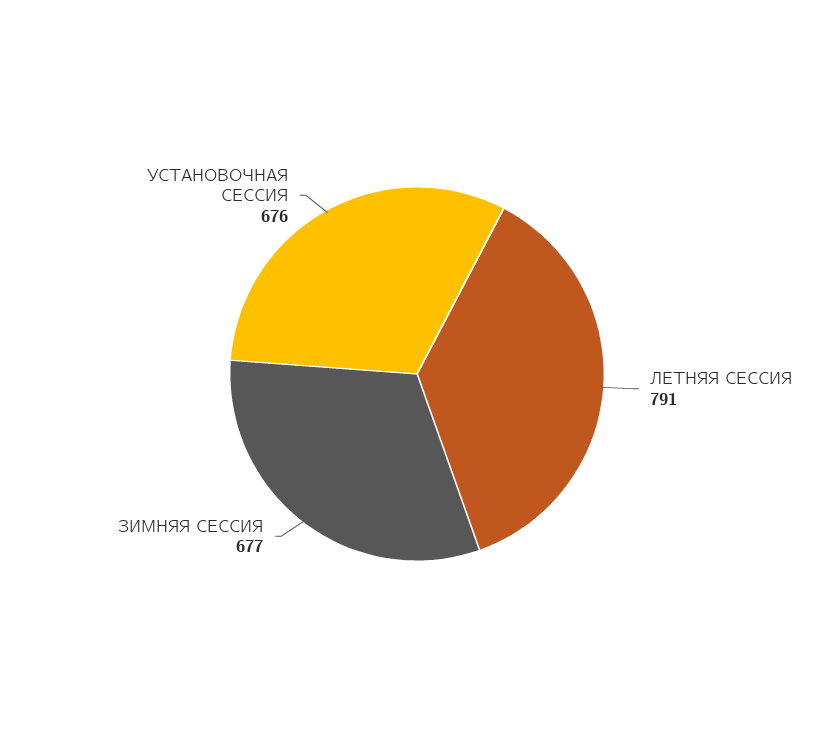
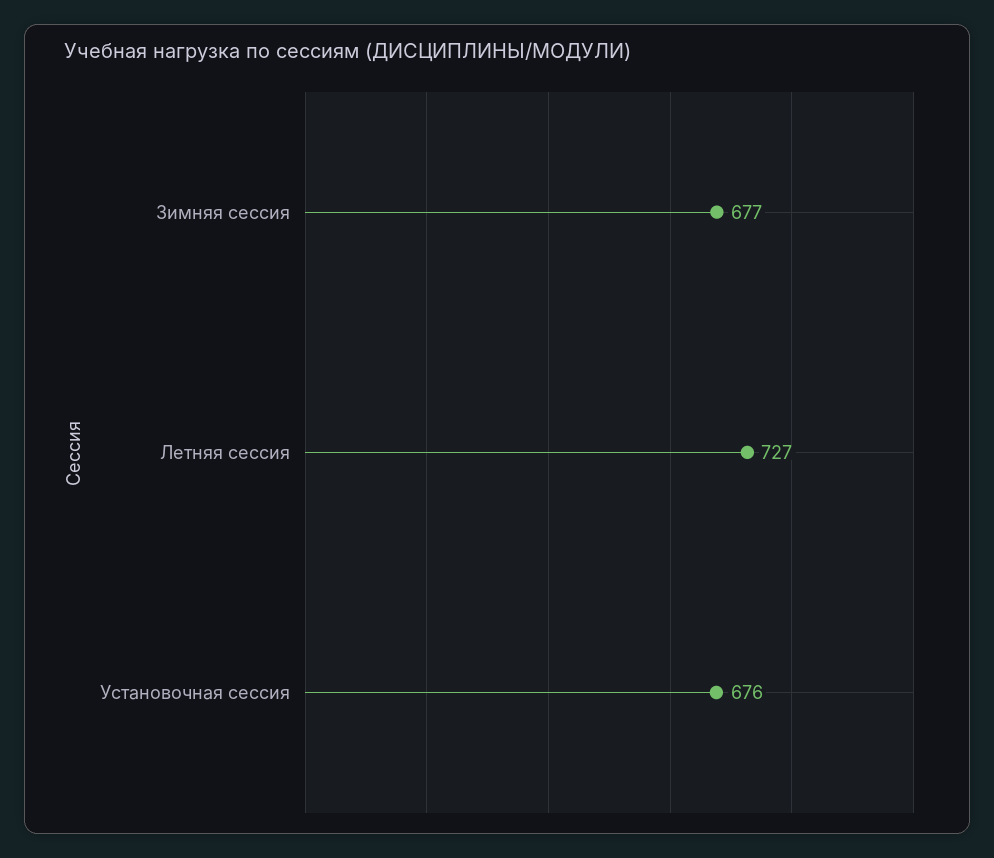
  {
-   "ЛЕТНЯЯ СЕССИЯ": 791,
+   "ЛЕТНЯЯ СЕССИЯ": 727,
    "ЗИМНЯЯ СЕССИЯ": 677,
    "УСТАНОВОЧНАЯ СЕССИЯ": 676
  }

